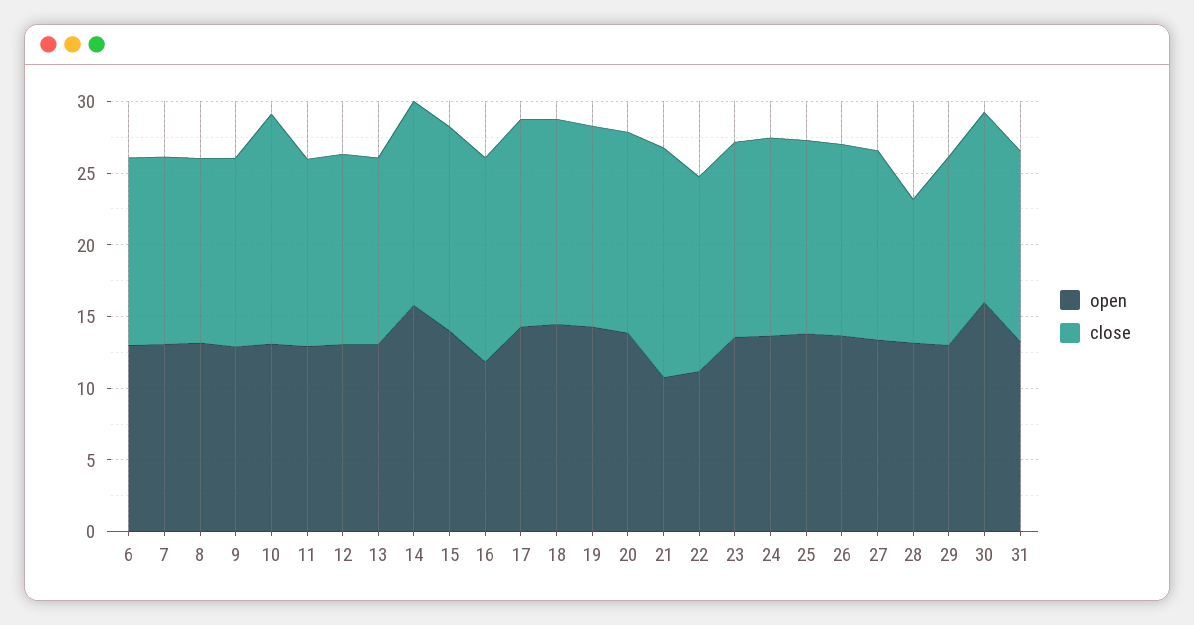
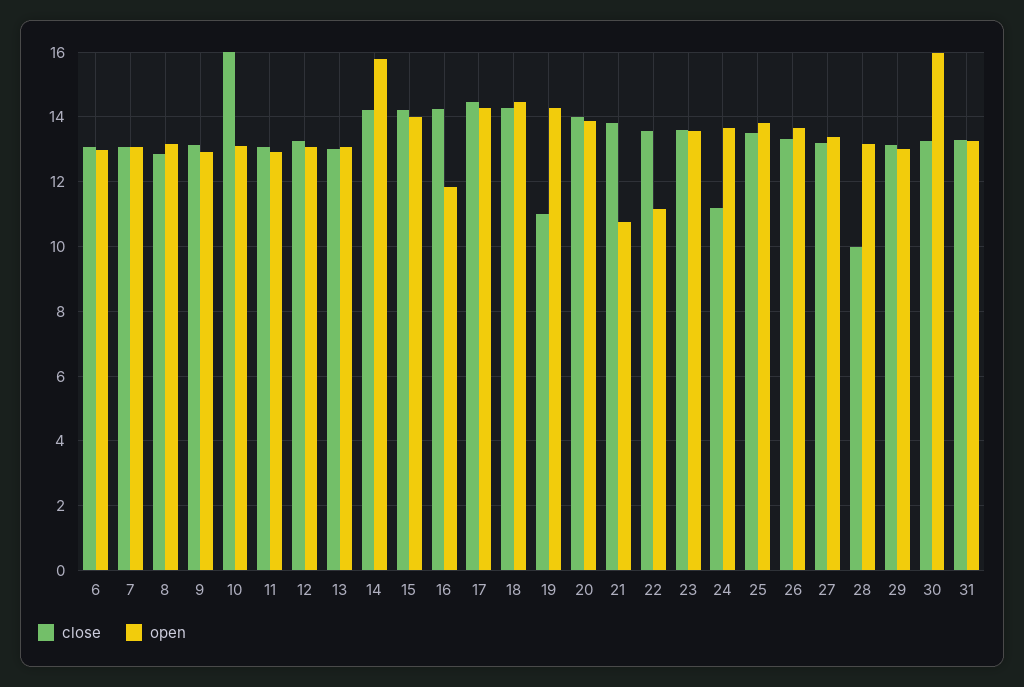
  {
    "open": {
      "6": 13,
      "7": 13,
      "8": 13.2,
      "9": 13,
      "10": 13.2,
      "11": 13,
      "12": 13,
      "13": 13,
      "14": 15.8,
      "15": 14,
      "16": 11.8,
      "17": 14.2,
      "18": 14.4,
      "19": 14.2,
      "20": 13.8,
      "21": 10.8,
      "22": 11.2,
      "23": 13.6,
      "24": 13.6,
      "25": 13.8,
      "26": 13.6,
      "27": 13.4,
      "28": 13.2,
      "29": 13,
      "30": 16,
      "31": 13.2
    },
    "close": {
      "6": 13,
      "7": 13,
      "8": 12.8,
      "9": 13.2,
      "10": 16,
      "11": 13,
      "12": 13.2,
      "13": 13,
      "14": 14.2,
      "15": 14.2,
      "16": 14.2,
      "17": 14.4,
      "18": 14.2,
-     "19": 14,
+     "19": 11,
      "20": 14,
-     "21": 16,
+     "21": 13.8,
      "22": 13.6,
      "23": 13.6,
-     "24": 14,
+     "24": 11.2,
      "25": 13.4,
      "26": 13.4,
      "27": 13.2,
      "28": 10,
      "29": 13.2,
      "30": 13.2,
      "31": 13.2
    }
  }

